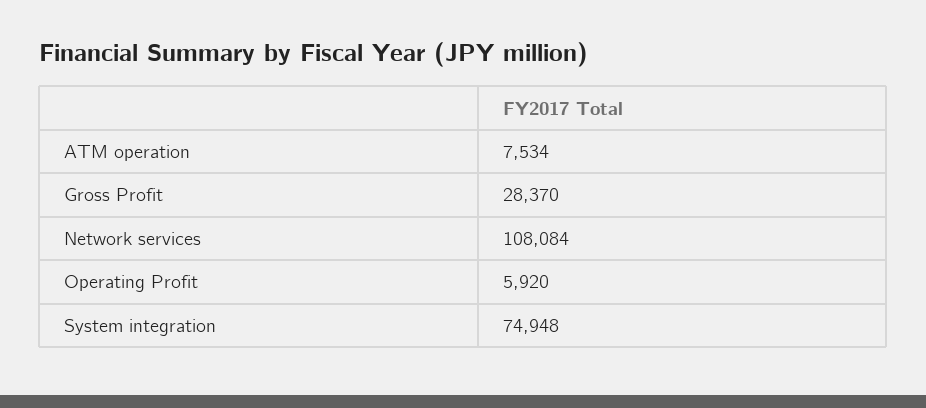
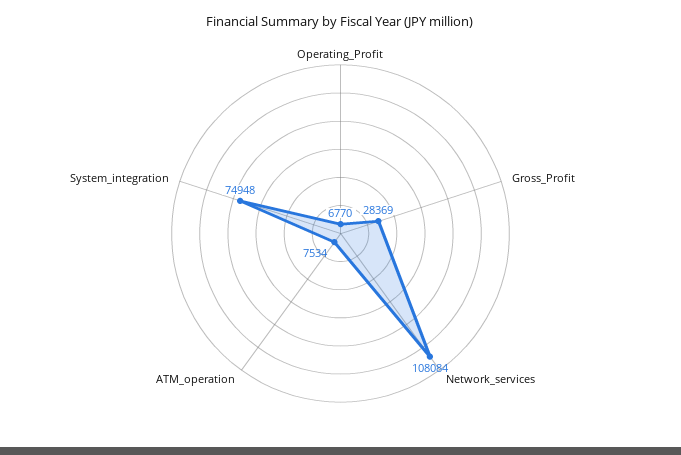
  {
    "ATM operation": 7534,
-   "Gross Profit": 28370,
+   "Gross Profit": 28369,
    "Network services": 108084,
-   "Operating Profit": 5920,
+   "Operating Profit": 6770,
    "System integration": 74948
  }

